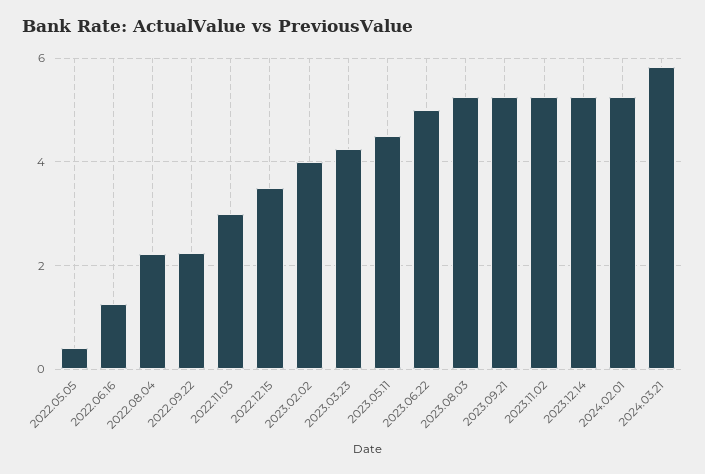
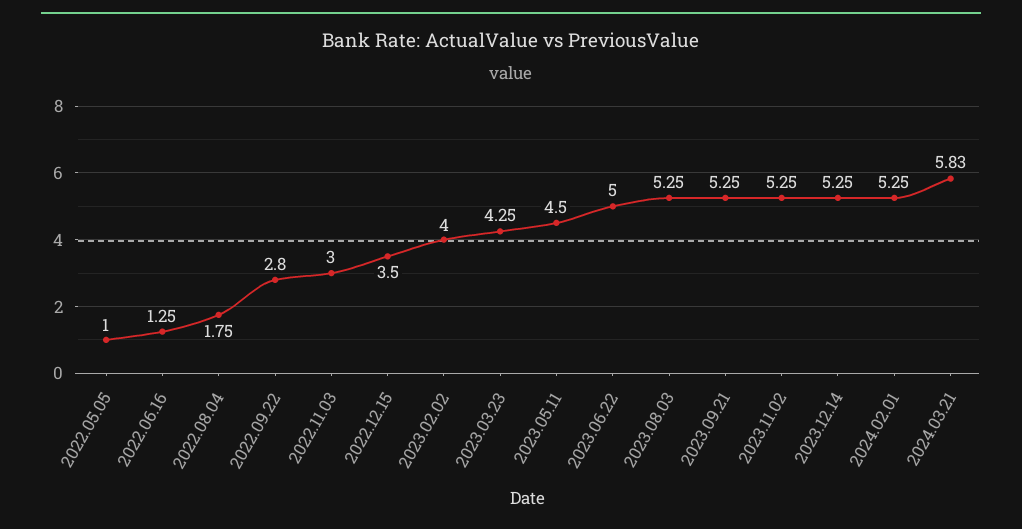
  {
-   "2022.05.05": 0.4,
+   "2022.05.05": 1,
    "2022.06.16": 1.25,
-   "2022.08.04": 2.2,
+   "2022.08.04": 1.75,
-   "2022.09.22": 2.2,
+   "2022.09.22": 2.8,
    "2022.11.03": 3,
    "2022.12.15": 3.5,
    "2023.02.02": 4,
    "2023.03.23": 4.25,
    "2023.05.11": 4.5,
    "2023.06.22": 5,
    "2023.08.03": 5.25,
    "2023.09.21": 5.25,
    "2023.11.02": 5.25,
    "2023.12.14": 5.25,
    "2024.02.01": 5.25,
    "2024.03.21": 5.83
  }

